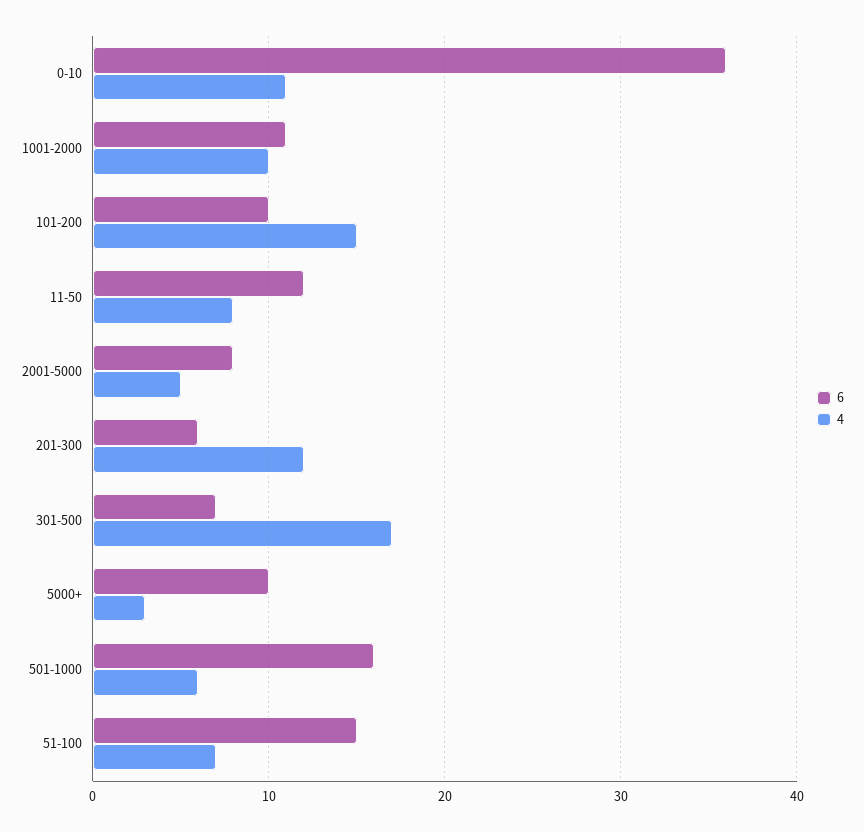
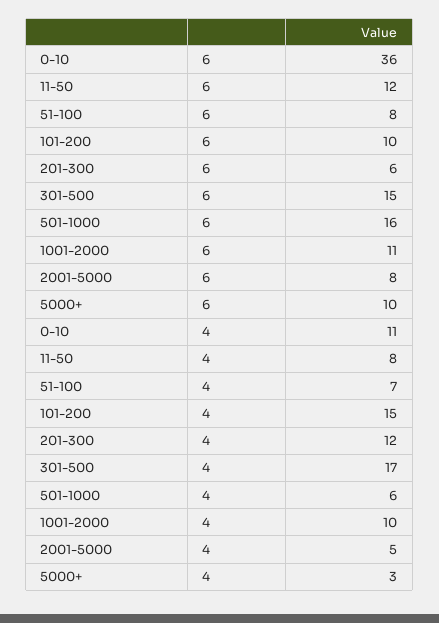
  {
    "6": {
      "0-10": 36,
      "1001-2000": 11,
      "101-200": 10,
      "11-50": 12,
      "2001-5000": 8,
      "201-300": 6,
-     "301-500": 7,
+     "301-500": 15,
      "5000+": 10,
      "501-1000": 16,
-     "51-100": 15
+     "51-100": 8
    },
    "4": {
      "0-10": 11,
      "1001-2000": 10,
      "101-200": 15,
      "11-50": 8,
      "2001-5000": 5,
      "201-300": 12,
      "301-500": 17,
      "5000+": 3,
      "501-1000": 6,
      "51-100": 7
    }
  }

